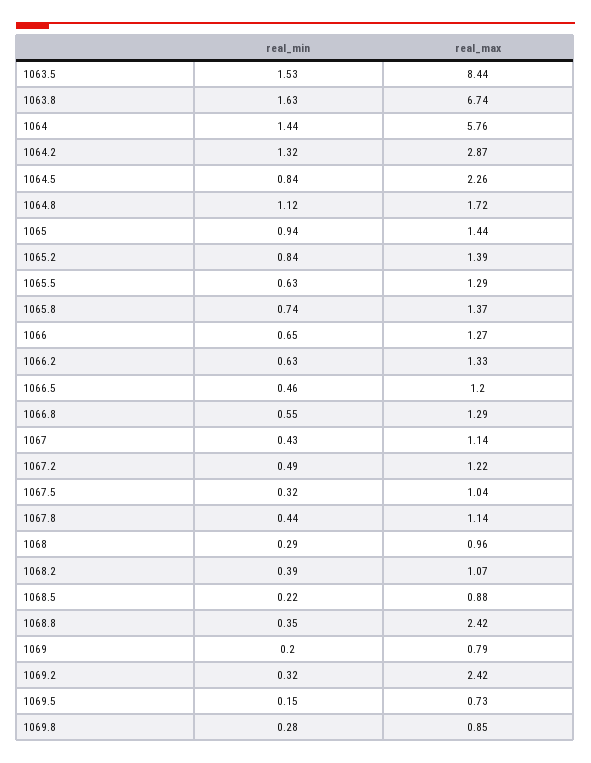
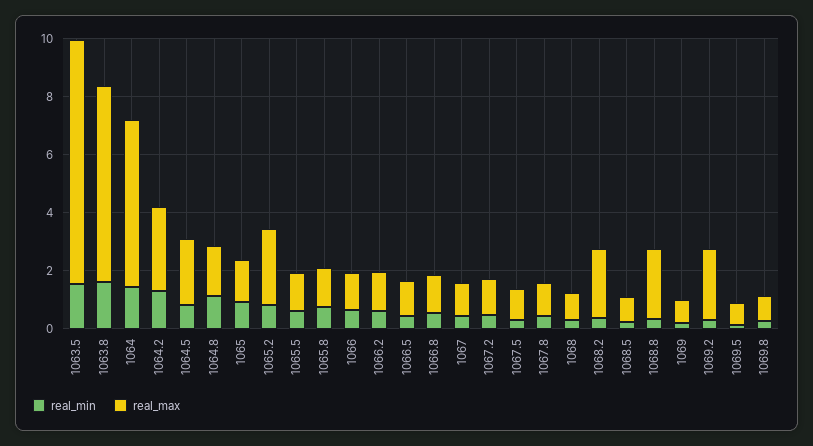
  {
    "real_min": {
      "1063.5": 1.53,
      "1063.8": 1.63,
      "1064": 1.44,
      "1064.2": 1.32,
      "1064.5": 0.84,
      "1064.8": 1.12,
      "1065": 0.94,
      "1065.2": 0.84,
      "1065.5": 0.63,
      "1065.8": 0.74,
      "1066": 0.65,
      "1066.2": 0.63,
      "1066.5": 0.46,
      "1066.8": 0.55,
      "1067": 0.43,
      "1067.2": 0.49,
      "1067.5": 0.32,
      "1067.8": 0.44,
      "1068": 0.29,
      "1068.2": 0.39,
      "1068.5": 0.22,
      "1068.8": 0.35,
      "1069": 0.2,
      "1069.2": 0.32,
      "1069.5": 0.15,
      "1069.8": 0.28
    },
    "real_max": {
      "1063.5": 8.44,
      "1063.8": 6.74,
      "1064": 5.76,
      "1064.2": 2.87,
      "1064.5": 2.26,
      "1064.8": 1.72,
      "1065": 1.44,
-     "1065.2": 1.39,
+     "1065.2": 2.5,
      "1065.5": 1.29,
      "1065.8": 1.37,
      "1066": 1.27,
      "1066.2": 1.33,
      "1066.5": 1.2,
      "1066.8": 1.29,
      "1067": 1.14,
      "1067.2": 1.22,
      "1067.5": 1.04,
      "1067.8": 1.14,
      "1068": 0.96,
-     "1068.2": 1.07,
+     "1068.2": 2.5,
      "1068.5": 0.88,
      "1068.8": 2.42,
      "1069": 0.79,
      "1069.2": 2.42,
      "1069.5": 0.73,
      "1069.8": 0.85
    }
  }

